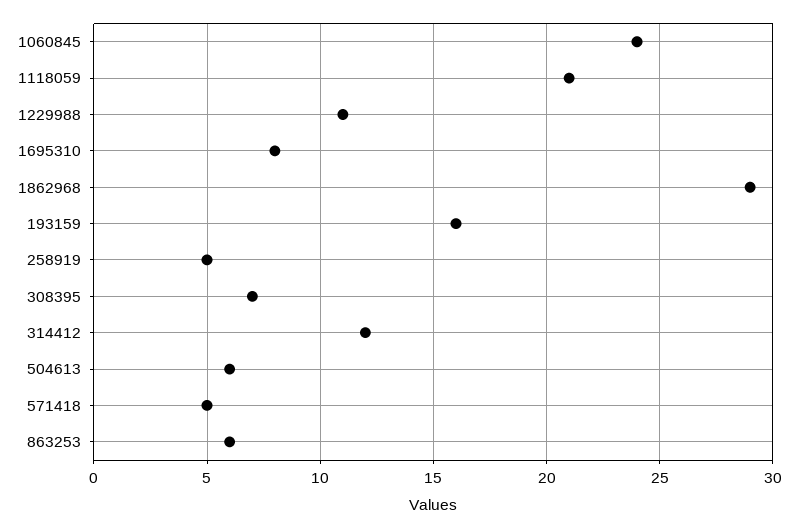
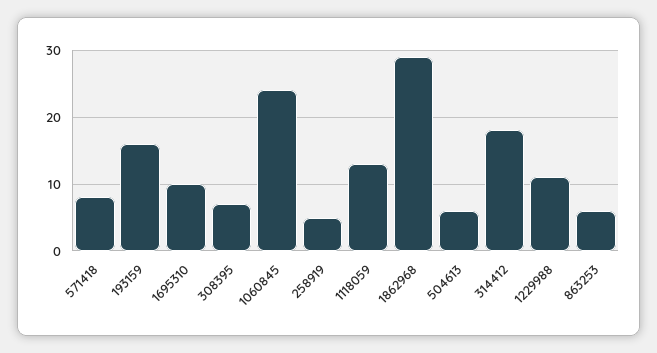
  {
    "1060845": 24,
-   "1118059": 21,
+   "1118059": 13,
    "1229988": 11,
-   "1695310": 8,
+   "1695310": 10,
    "1862968": 29,
    "193159": 16,
    "258919": 5,
    "308395": 7,
-   "314412": 12,
+   "314412": 18,
    "504613": 6,
-   "571418": 5,
+   "571418": 8,
    "863253": 6
  }

